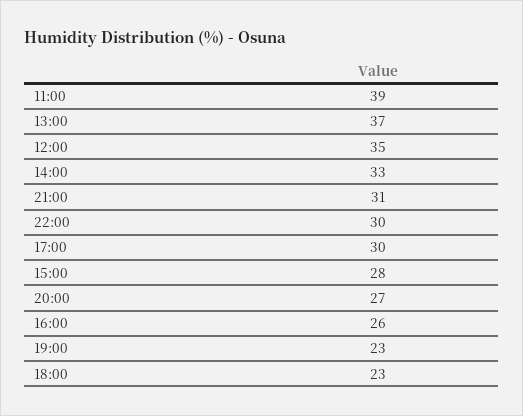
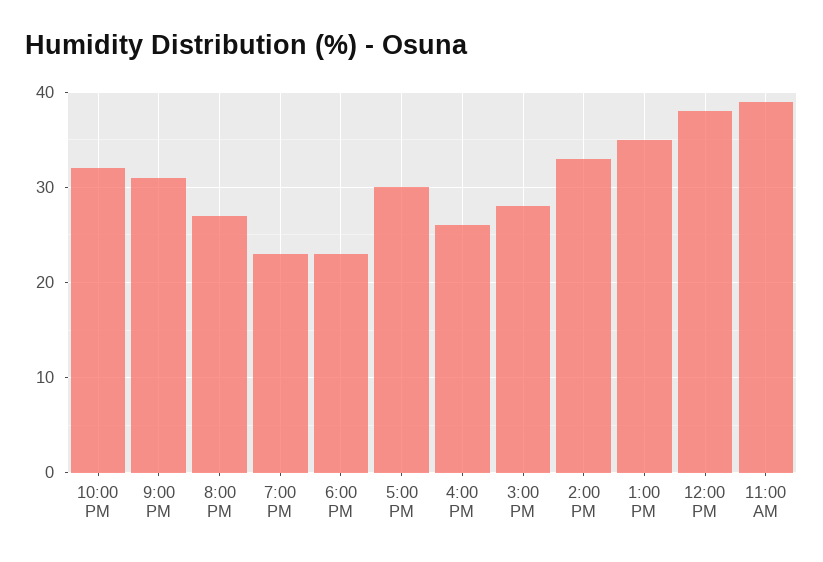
  {
    "11:00": 39,
-   "13:00": 37,
+   "13:00": 35,
-   "12:00": 35,
+   "12:00": 38,
    "14:00": 33,
    "21:00": 31,
-   "22:00": 30,
+   "22:00": 32,
    "17:00": 30,
    "15:00": 28,
    "20:00": 27,
    "16:00": 26,
    "19:00": 23,
    "18:00": 23
  }

